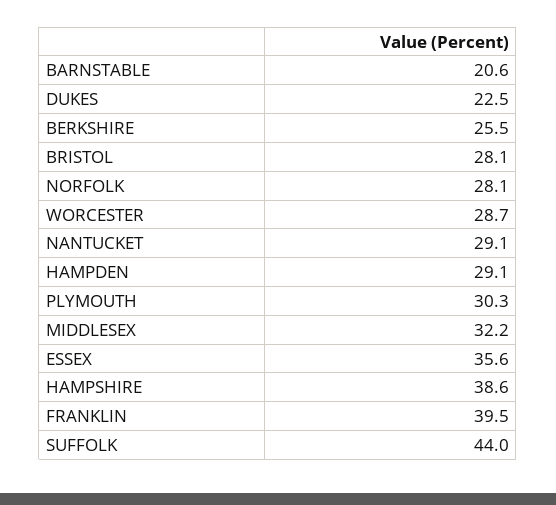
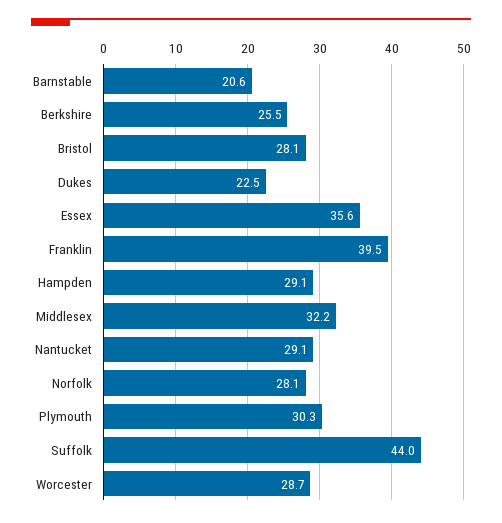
  {
    "BARNSTABLE": 20.6,
    "DUKES": 22.5,
    "BERKSHIRE": 25.5,
    "BRISTOL": 28.1,
    "NORFOLK": 28.1,
    "WORCESTER": 28.7,
    "NANTUCKET": 29.1,
    "HAMPDEN": 29.1,
    "PLYMOUTH": 30.3,
    "MIDDLESEX": 32.2,
    "ESSEX": 35.6,
-   "HAMPSHIRE": 38.6,
    "FRANKLIN": 39.5,
    "SUFFOLK": 44
  }

